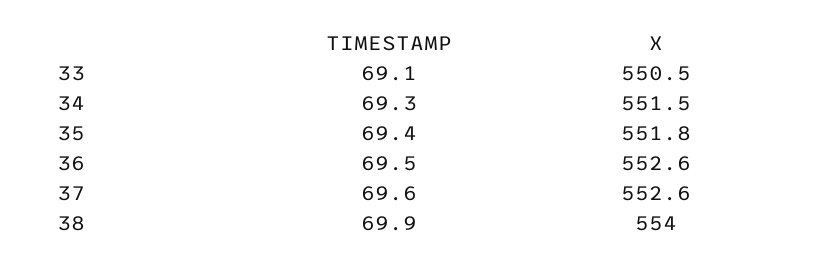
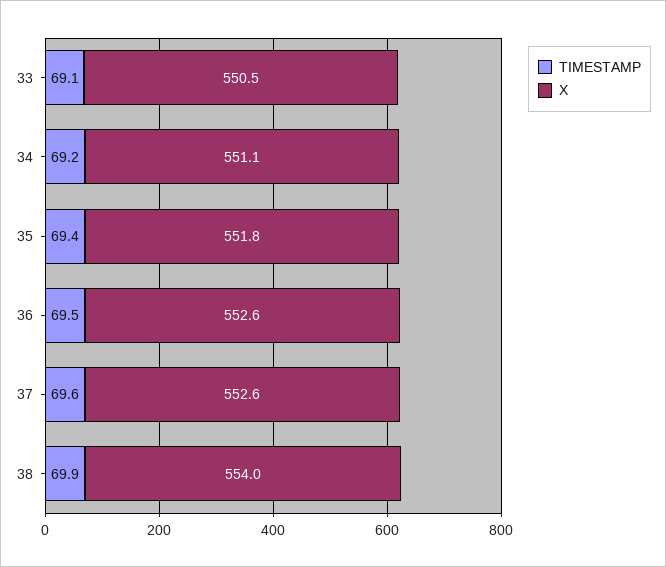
  {
    "TIMESTAMP": {
      "33": 69.1,
-     "34": 69.3,
+     "34": 69.2,
      "35": 69.4,
      "36": 69.5,
      "37": 69.6,
      "38": 69.9
    },
    "X": {
      "33": 550.5,
-     "34": 551.5,
+     "34": 551.1,
      "35": 551.8,
      "36": 552.6,
      "37": 552.6,
      "38": 554
    }
  }

